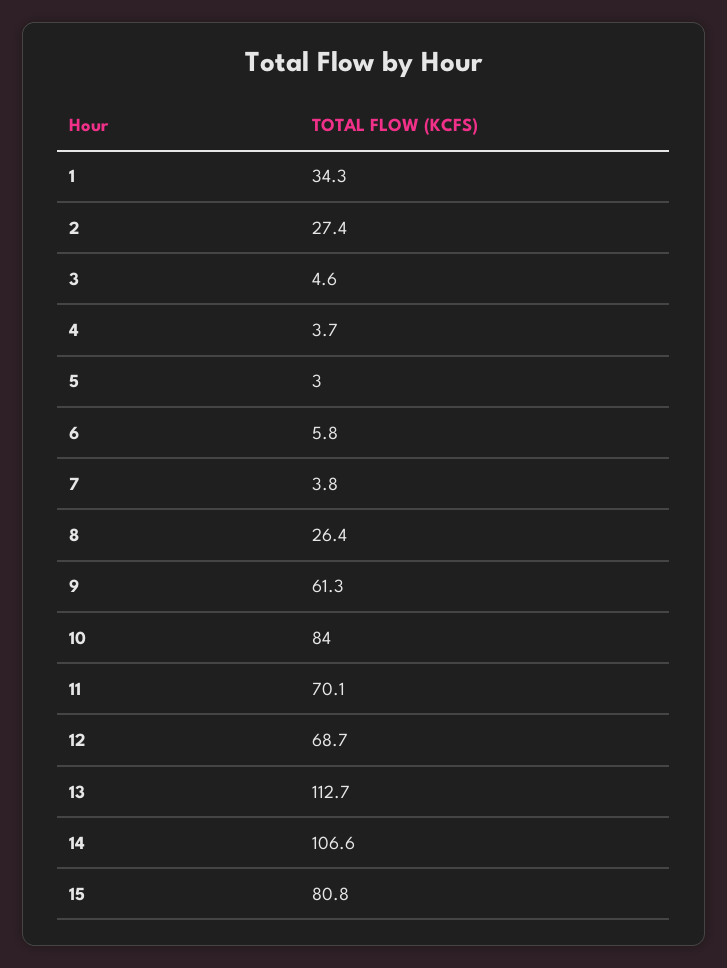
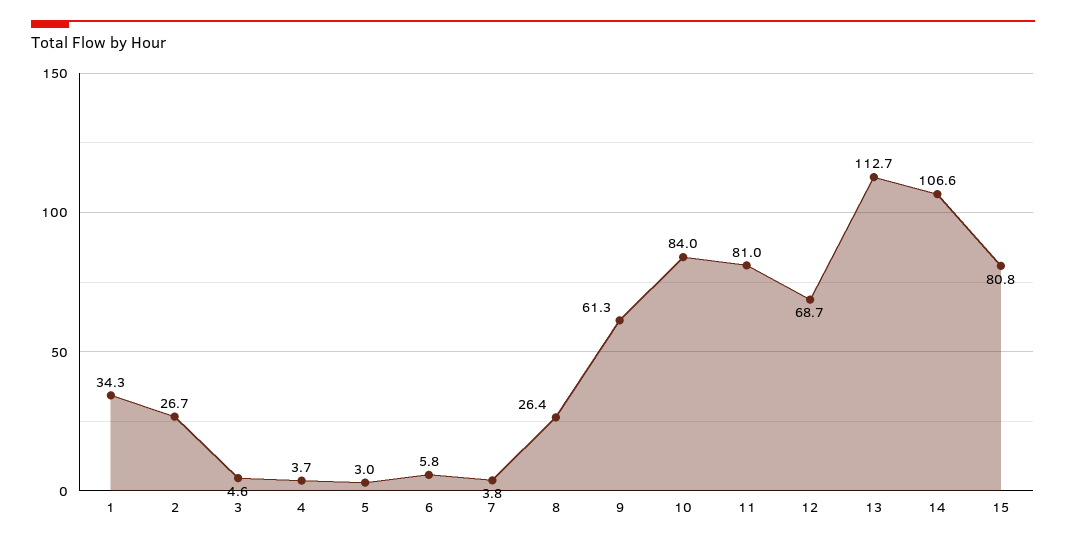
  {
    "1": 34.3,
-   "2": 27.4,
+   "2": 26.7,
    "3": 4.6,
    "4": 3.7,
    "5": 3,
    "6": 5.8,
    "7": 3.8,
    "8": 26.4,
    "9": 61.3,
    "10": 84,
-   "11": 70.1,
+   "11": 81,
    "12": 68.7,
    "13": 112.7,
    "14": 106.6,
    "15": 80.8
  }

